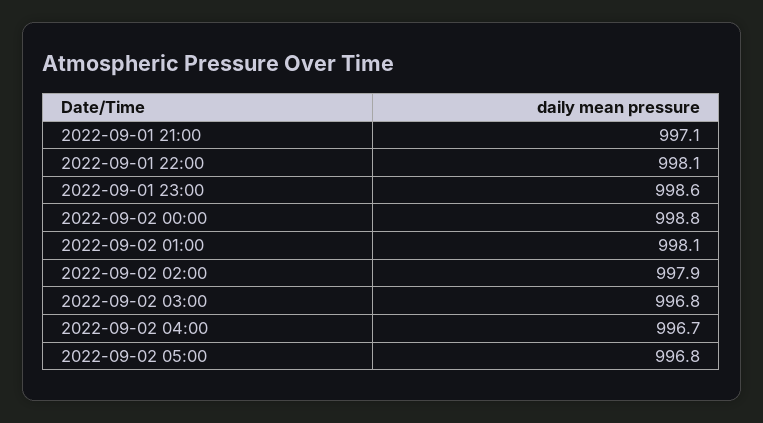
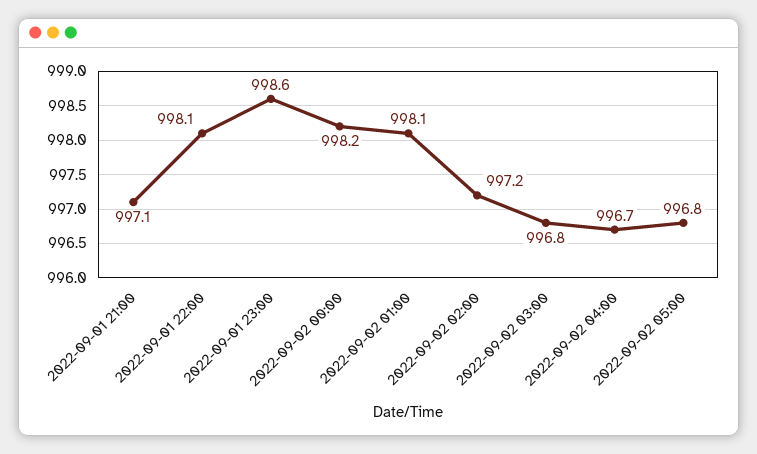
  {
    "2022-09-01 21:00": 997.1,
    "2022-09-01 22:00": 998.1,
    "2022-09-01 23:00": 998.6,
-   "2022-09-02 00:00": 998.8,
+   "2022-09-02 00:00": 998.2,
    "2022-09-02 01:00": 998.1,
-   "2022-09-02 02:00": 997.9,
+   "2022-09-02 02:00": 997.2,
    "2022-09-02 03:00": 996.8,
    "2022-09-02 04:00": 996.7,
    "2022-09-02 05:00": 996.8
  }

